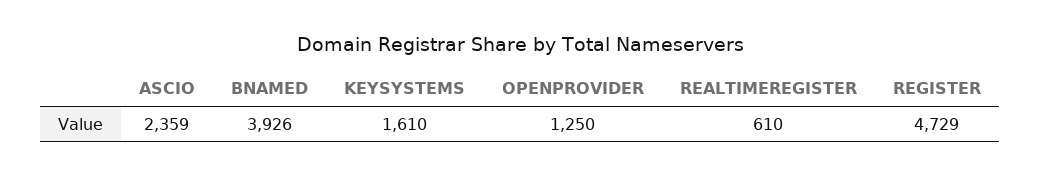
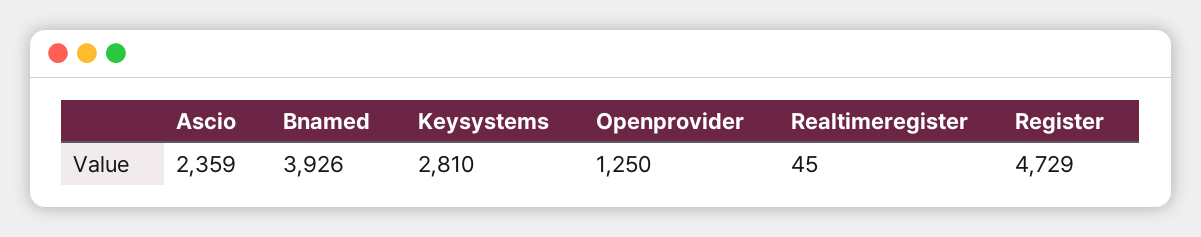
  {
    "ASCIO": 2359,
    "BNAMED": 3926,
-   "KEYSYSTEMS": 1610,
+   "KEYSYSTEMS": 2810,
    "OPENPROVIDER": 1250,
-   "REALTIMEREGISTER": 610,
+   "REALTIMEREGISTER": 45,
    "REGISTER": 4729
  }

